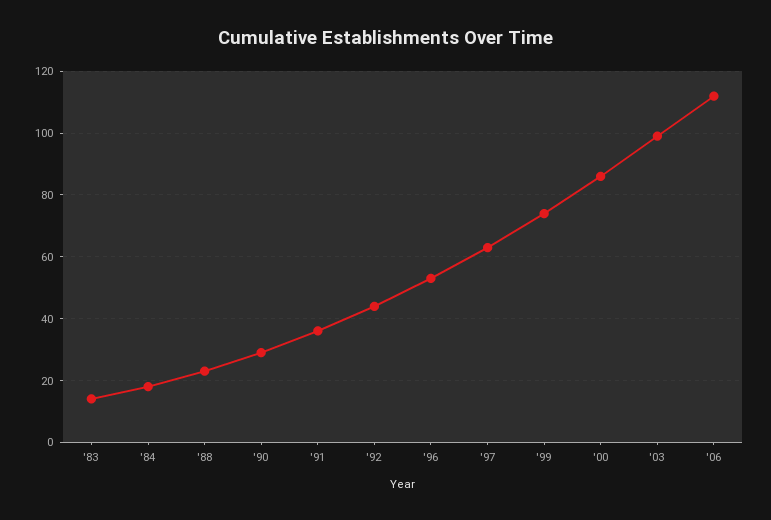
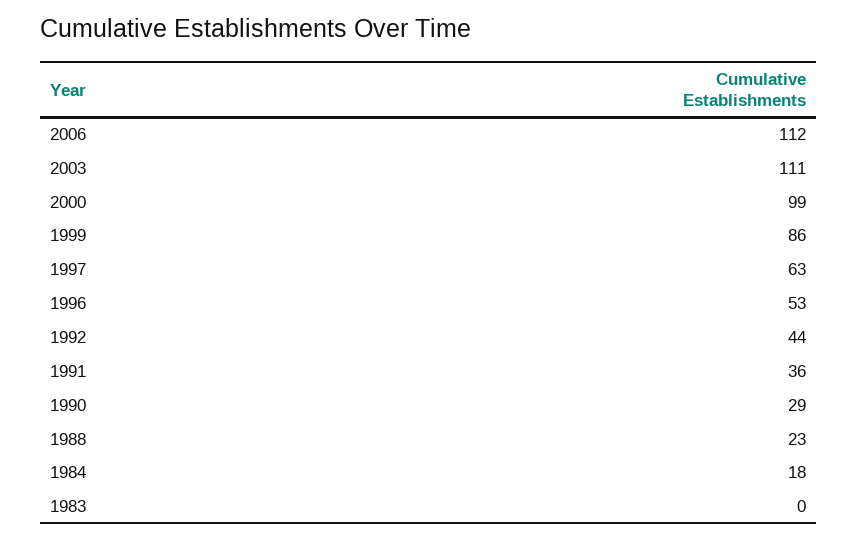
  {
-   "'83": 15,
+   "'83": 0,
    "'84": 18,
    "'88": 23,
    "'90": 29,
    "'91": 36,
    "'92": 44,
    "'96": 53,
    "'97": 63,
-   "'99": 75,
+   "'99": 86,
-   "'00": 85,
+   "'00": 99,
-   "'03": 100,
+   "'03": 111,
    "'06": 112
  }

